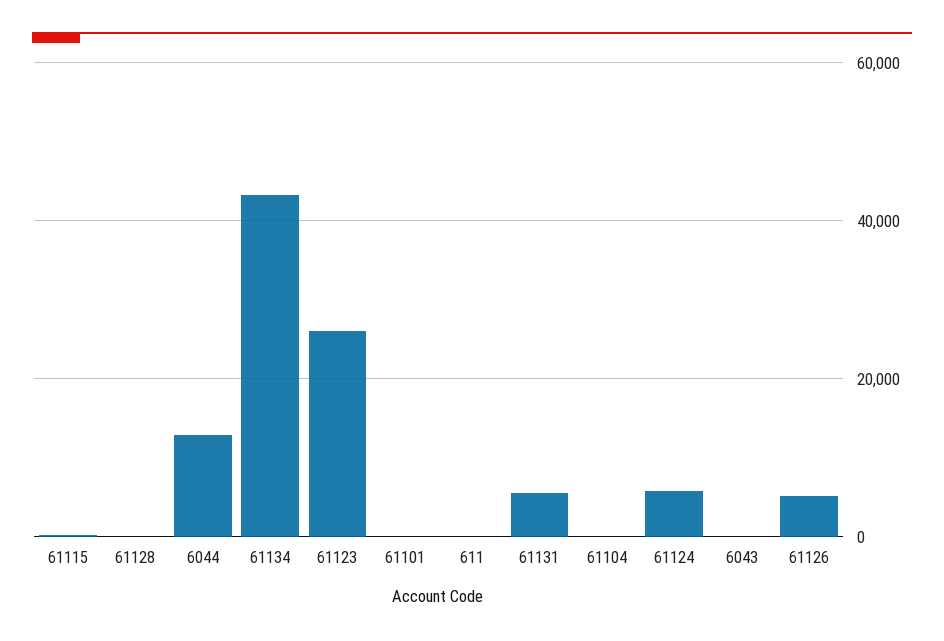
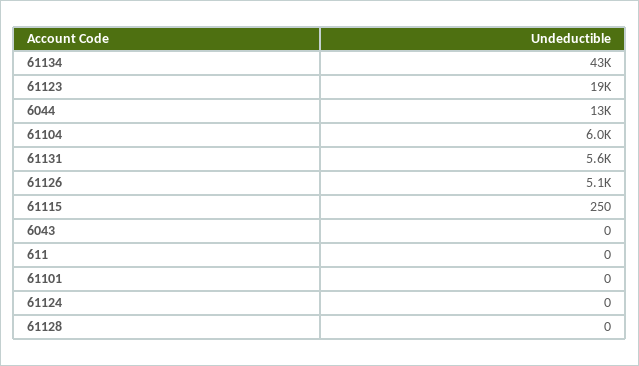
  {
    "61115": 250,
    "61128": 0,
    "6044": 13000,
    "61134": 43000,
-   "61123": 26000,
+   "61123": 19000,
    "61101": 0,
    "611": 0,
    "61131": 5600,
-   "61104": 0,
+   "61104": 6000,
-   "61124": 6000,
+   "61124": 0,
    "6043": 0,
    "61126": 5100
  }

